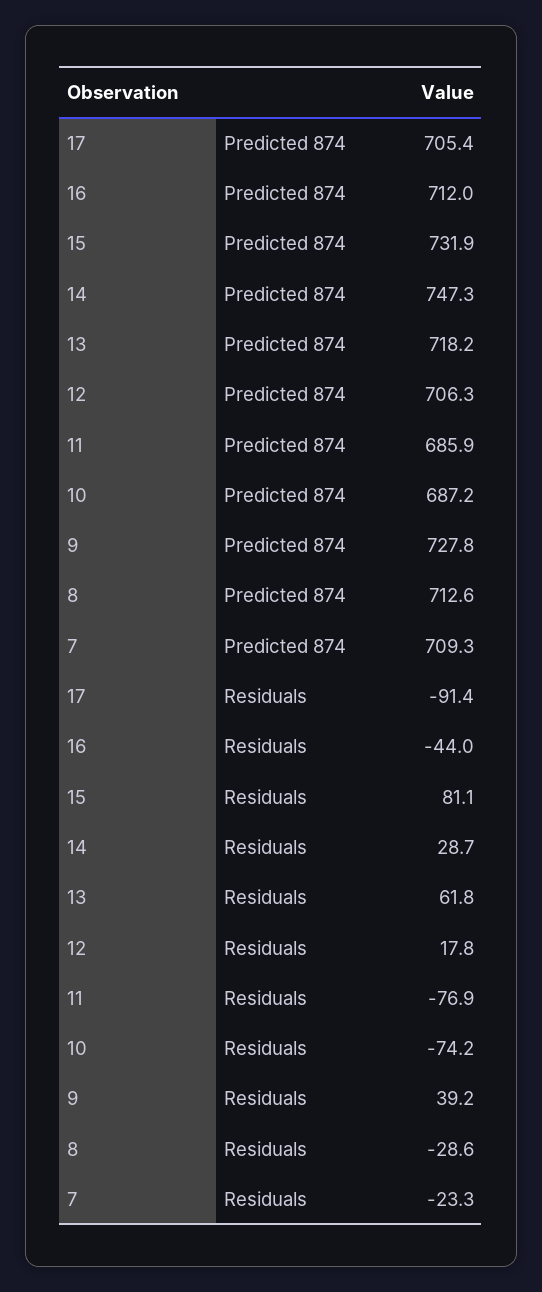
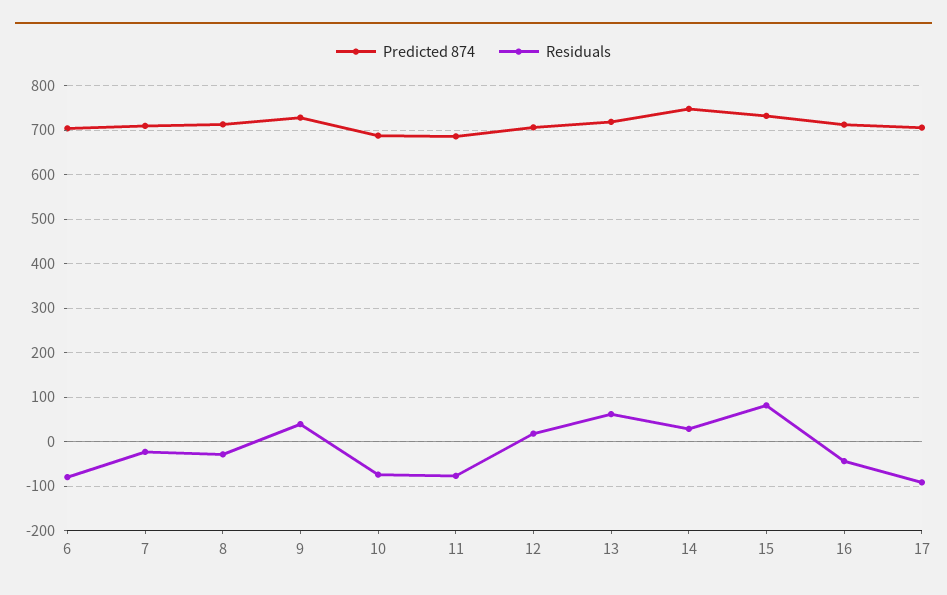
  {
    "Predicted 874": {
      "17": 705.4,
      "16": 712,
      "15": 731.9,
      "14": 747.3,
      "13": 718.2,
      "12": 706.3,
      "11": 685.9,
      "10": 687.2,
      "9": 727.8,
      "8": 712.6,
-     "7": 709.3
+     "7": 709.3,
+     "6": 700
    },
    "Residuals": {
      "17": -91.4,
      "16": -44,
      "15": 81.1,
      "14": 28.7,
      "13": 61.8,
      "12": 17.8,
      "11": -76.9,
      "10": -74.2,
      "9": 39.2,
      "8": -28.6,
-     "7": -23.3
+     "7": -23.3,
+     "6": -80
    }
  }

